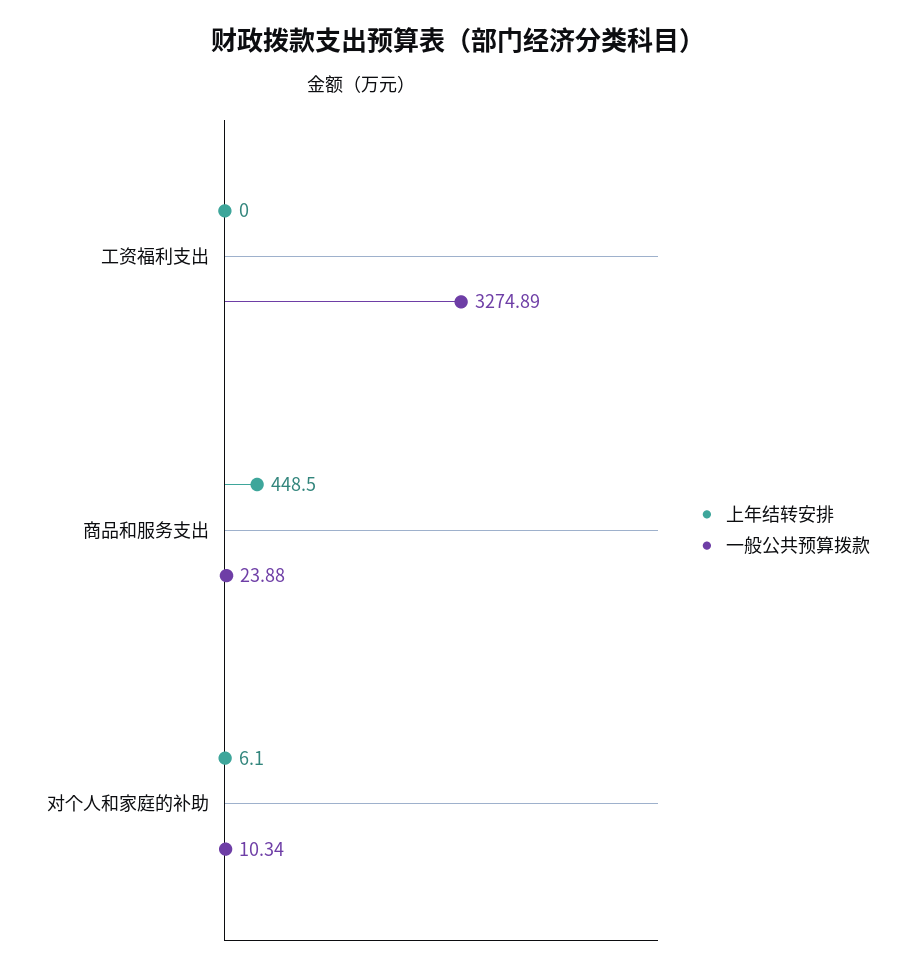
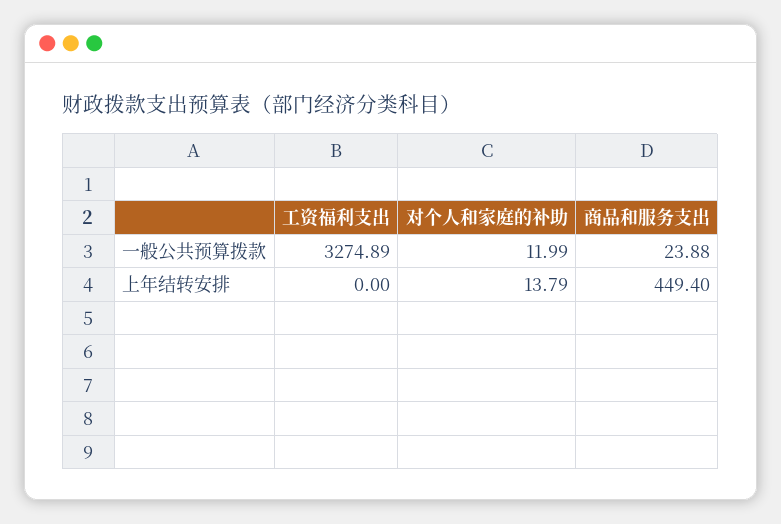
  {
    "上年结转安排": {
      "工资福利支出": 0,
-     "商品和服务支出": 448.5,
+     "商品和服务支出": 449.4,
-     "对个人和家庭的补助": 6.1
+     "对个人和家庭的补助": 13.79
    },
    "一般公共预算拨款": {
      "工资福利支出": 3274.89,
      "商品和服务支出": 23.88,
-     "对个人和家庭的补助": 10.34
+     "对个人和家庭的补助": 11.99
    }
  }

